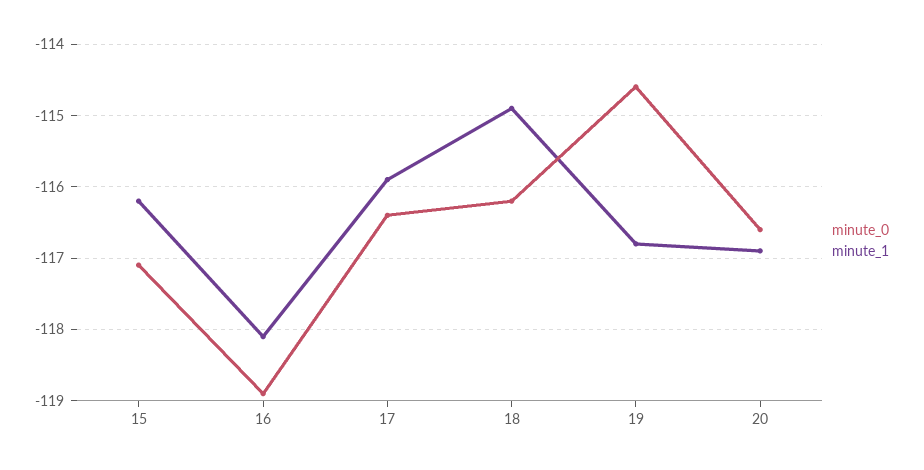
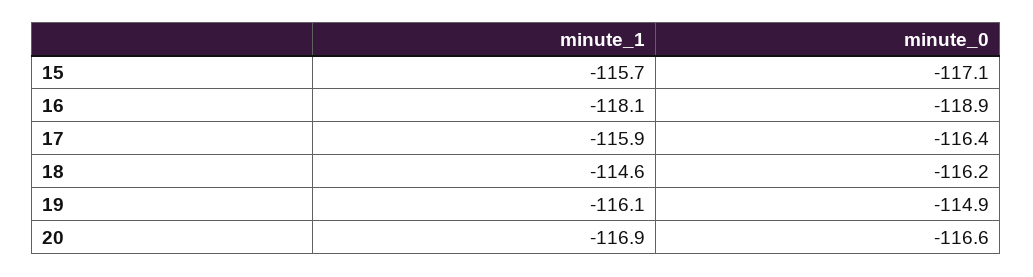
  {
    "minute_0": {
      "15": -117.1,
      "16": -118.9,
      "17": -116.4,
      "18": -116.2,
-     "19": -114.6,
+     "19": -114.9,
      "20": -116.6
    },
    "minute_1": {
-     "15": -116.2,
+     "15": -115.7,
      "16": -118.1,
      "17": -115.9,
-     "18": -114.9,
+     "18": -114.6,
-     "19": -116.8,
+     "19": -116.1,
      "20": -116.9
    }
  }

